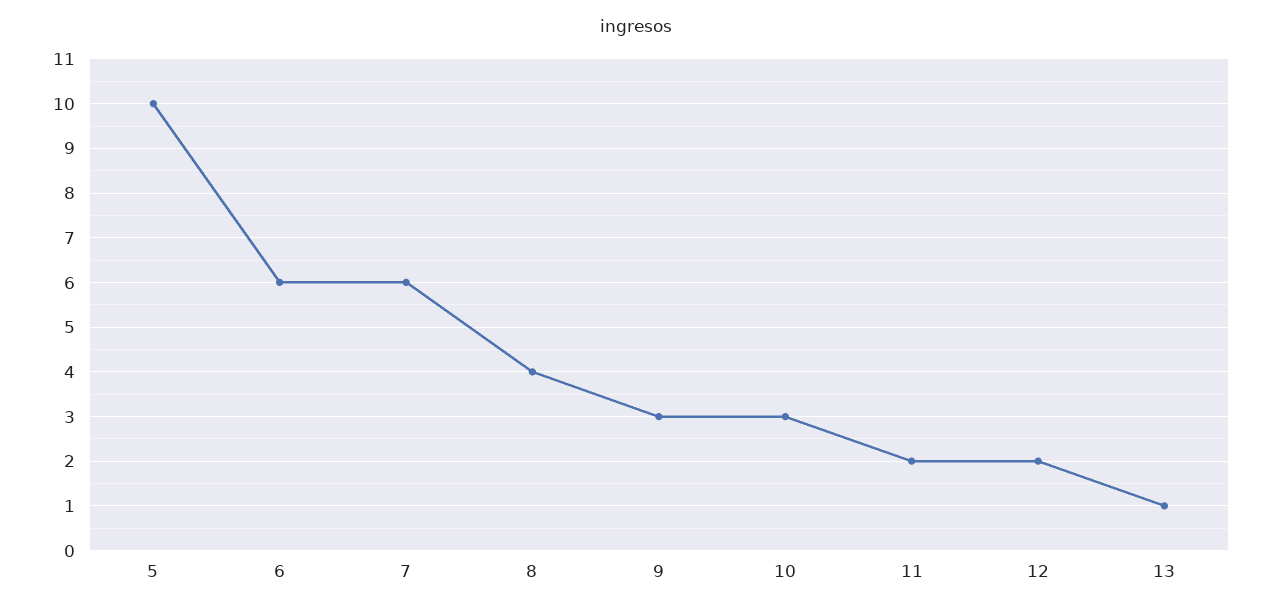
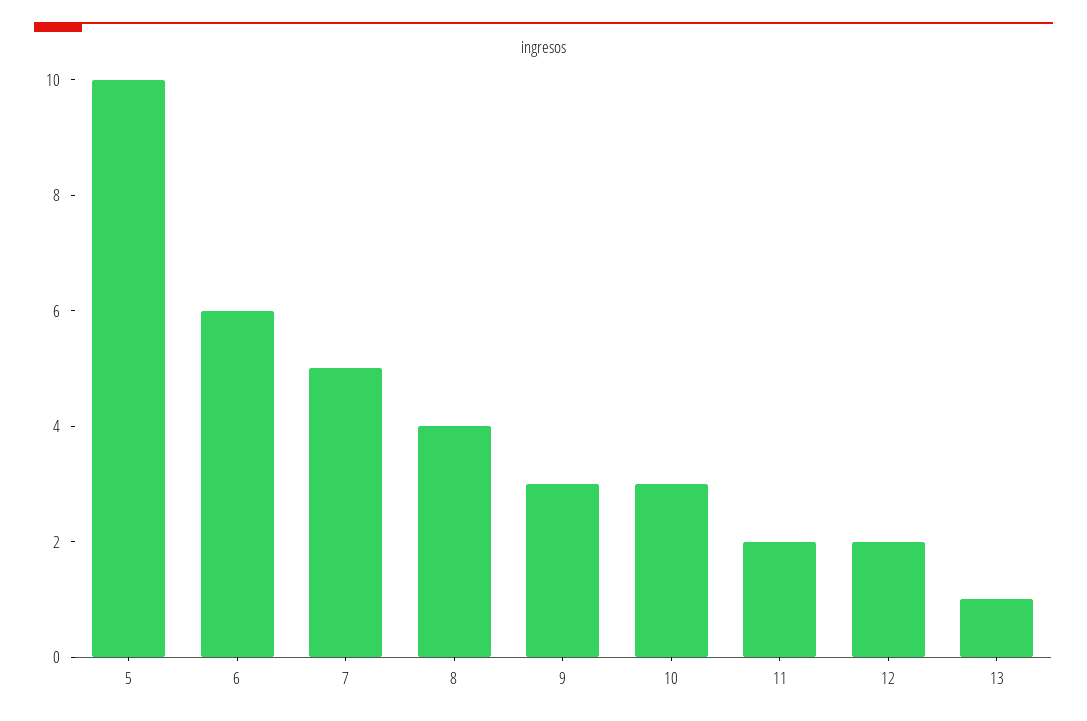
  {
    "5": 10,
    "6": 6,
-   "7": 6,
+   "7": 5,
    "8": 4,
    "9": 3,
    "10": 3,
    "11": 2,
    "12": 2,
    "13": 1
  }

